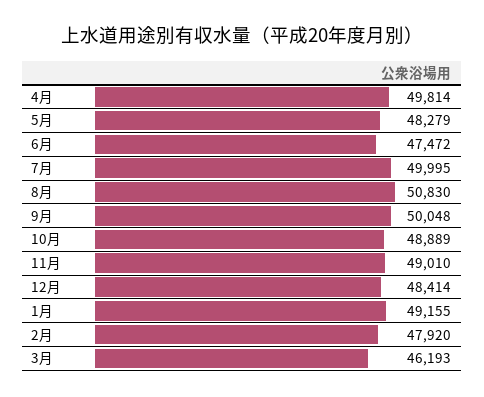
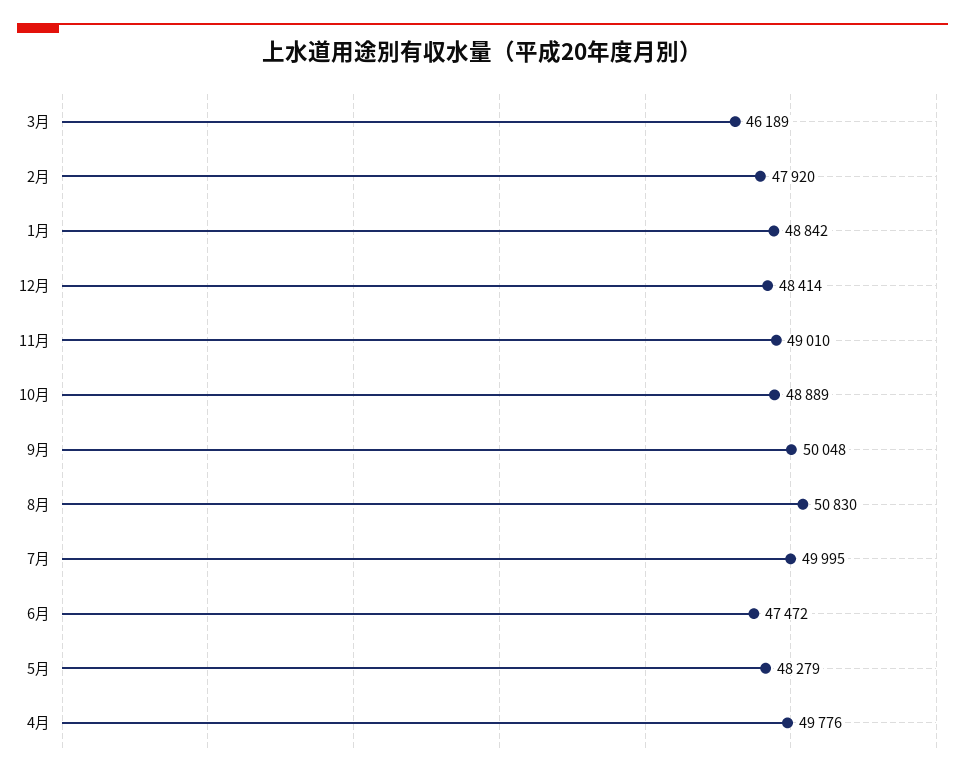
  {
-   "4月": 49814,
+   "4月": 49776,
    "5月": 48279,
    "6月": 47472,
    "7月": 49995,
    "8月": 50830,
    "9月": 50048,
    "10月": 48889,
    "11月": 49010,
    "12月": 48414,
-   "1月": 49155,
+   "1月": 48842,
    "2月": 47920,
-   "3月": 46193
+   "3月": 46189
  }

